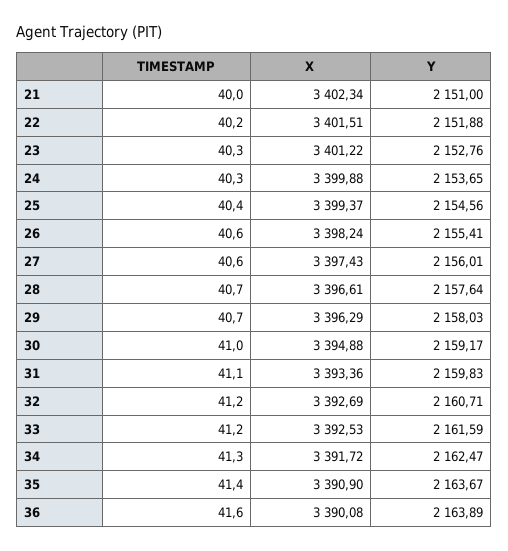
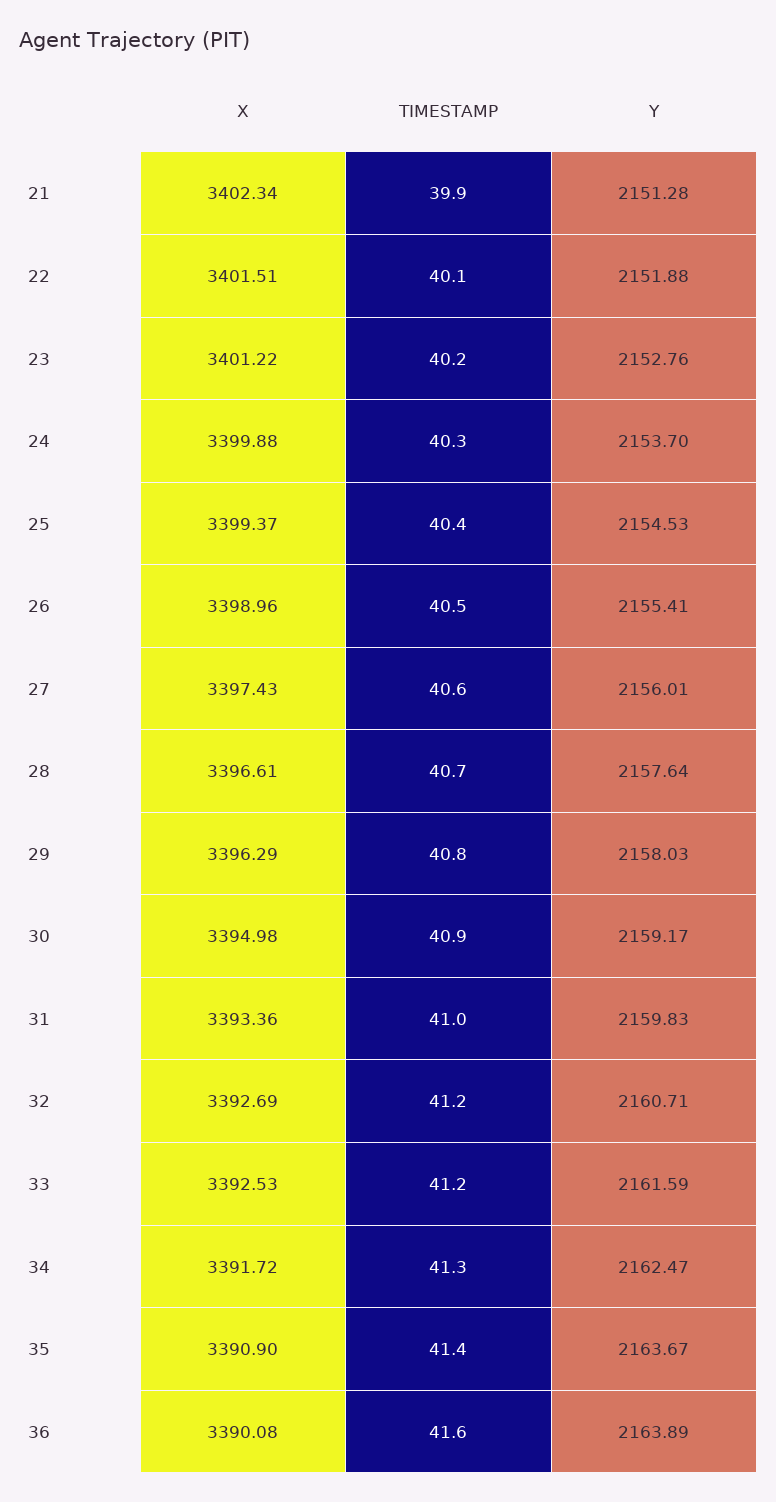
  {
    "TIMESTAMP": {
-     "21": 40,
+     "21": 39.9,
-     "22": 40.2,
+     "22": 40.1,
-     "23": 40.3,
+     "23": 40.2,
      "24": 40.3,
      "25": 40.4,
-     "26": 40.6,
+     "26": 40.5,
      "27": 40.6,
      "28": 40.7,
-     "29": 40.7,
+     "29": 40.8,
-     "30": 41,
+     "30": 40.9,
-     "31": 41.1,
+     "31": 41,
      "32": 41.2,
      "33": 41.2,
      "34": 41.3,
      "35": 41.4,
      "36": 41.6
    },
    "X": {
      "21": 3402.34,
      "22": 3401.51,
      "23": 3401.22,
      "24": 3399.88,
      "25": 3399.37,
-     "26": 3398.24,
+     "26": 3398.96,
      "27": 3397.43,
      "28": 3396.61,
      "29": 3396.29,
-     "30": 3394.88,
+     "30": 3394.98,
      "31": 3393.36,
      "32": 3392.69,
      "33": 3392.53,
      "34": 3391.72,
      "35": 3390.9,
      "36": 3390.08
    },
    "Y": {
-     "21": 2151,
+     "21": 2151.28,
      "22": 2151.88,
      "23": 2152.76,
-     "24": 2153.65,
+     "24": 2153.7,
-     "25": 2154.56,
+     "25": 2154.53,
      "26": 2155.41,
      "27": 2156.01,
      "28": 2157.64,
      "29": 2158.03,
      "30": 2159.17,
      "31": 2159.83,
      "32": 2160.71,
      "33": 2161.59,
      "34": 2162.47,
      "35": 2163.67,
      "36": 2163.89
    }
  }

